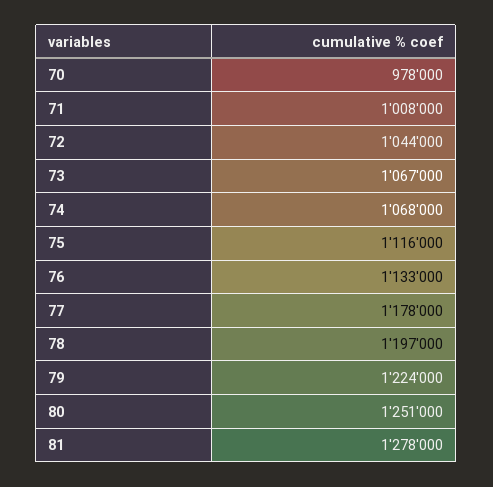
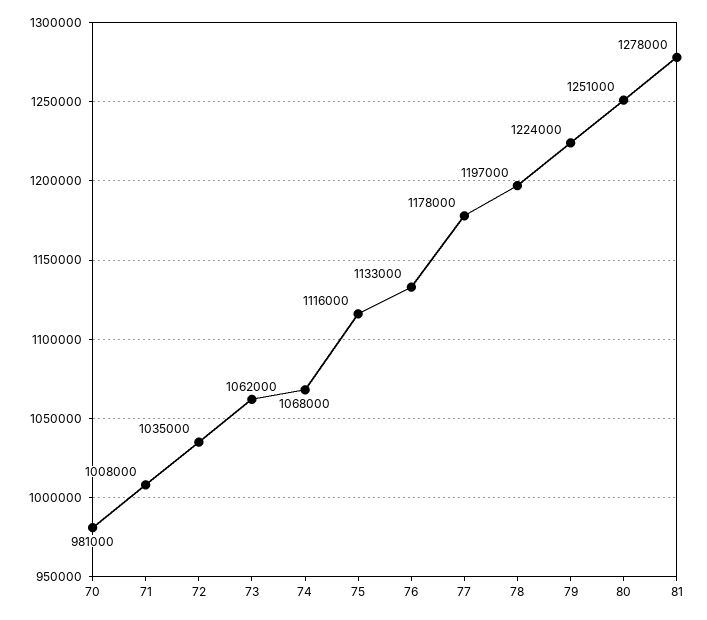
  {
-   "70": 978000,
+   "70": 981000,
    "71": 1008000,
-   "72": 1044000,
+   "72": 1035000,
-   "73": 1067000,
+   "73": 1062000,
    "74": 1068000,
    "75": 1116000,
    "76": 1133000,
    "77": 1178000,
    "78": 1197000,
    "79": 1224000,
    "80": 1251000,
    "81": 1278000
  }

